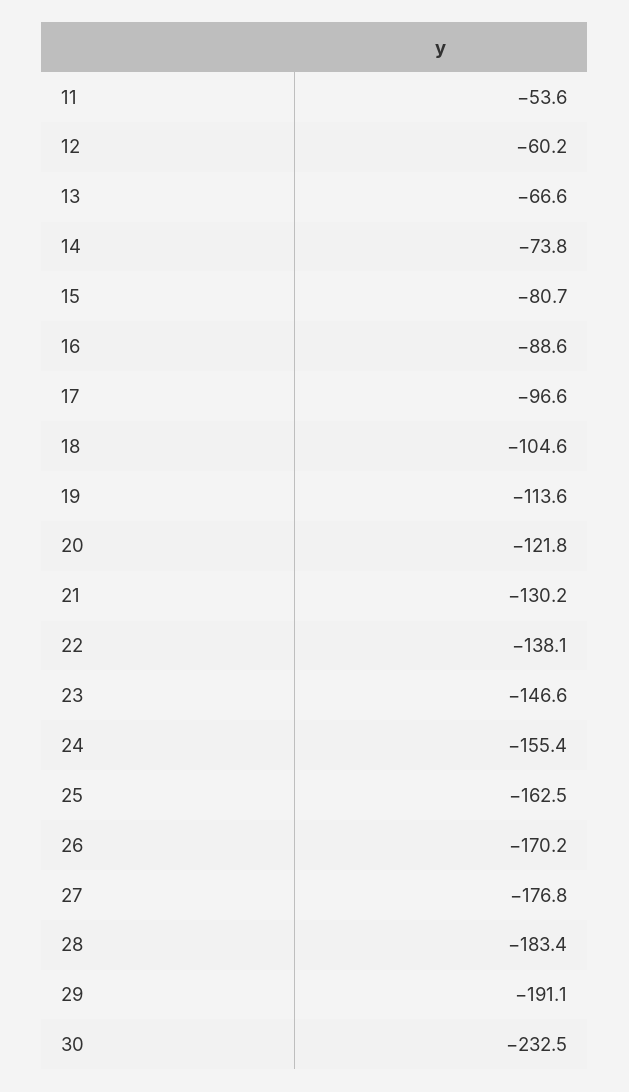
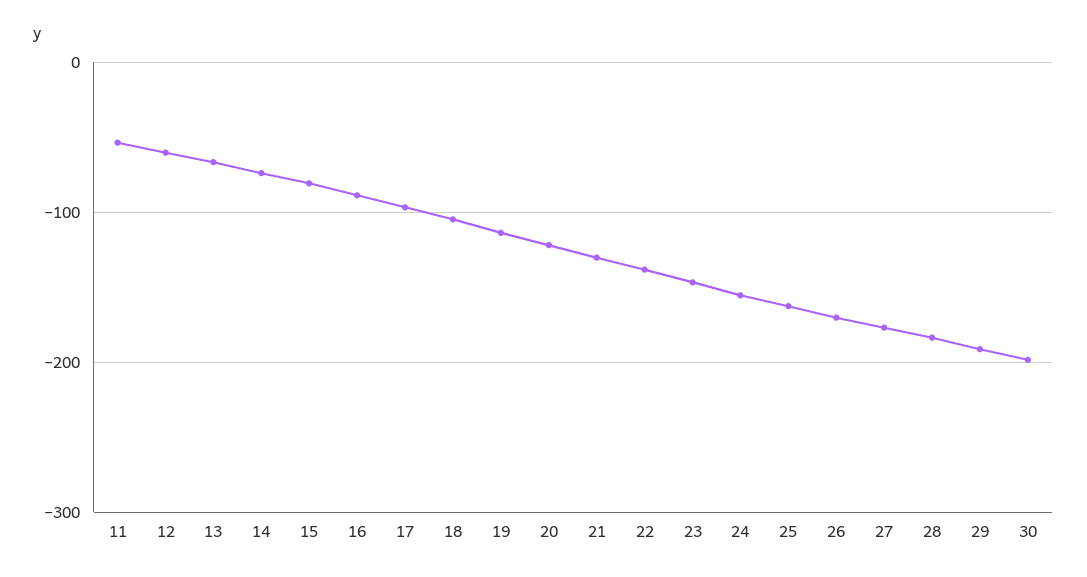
  {
    "11": -53.6,
    "12": -60.2,
    "13": -66.6,
    "14": -73.8,
    "15": -80.7,
    "16": -88.6,
    "17": -96.6,
    "18": -104.6,
    "19": -113.6,
    "20": -121.8,
    "21": -130.2,
    "22": -138.1,
    "23": -146.6,
    "24": -155.4,
    "25": -162.5,
    "26": -170.2,
    "27": -176.8,
    "28": -183.4,
    "29": -191.1,
-   "30": -232.5
+   "30": -200
  }

